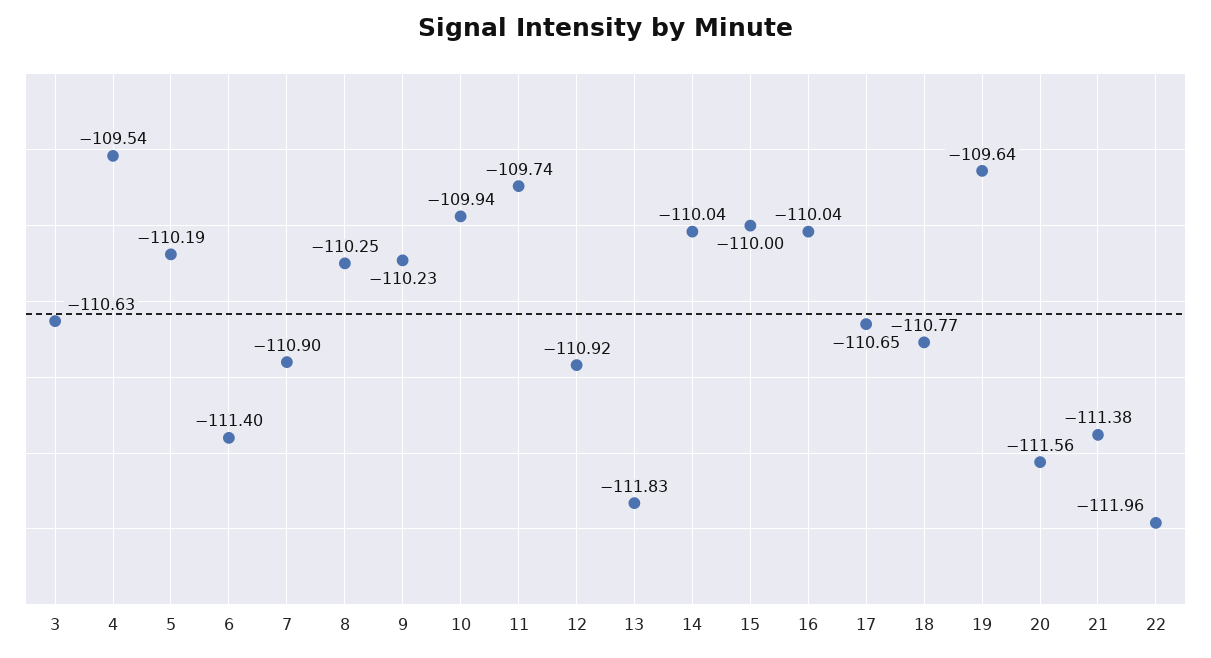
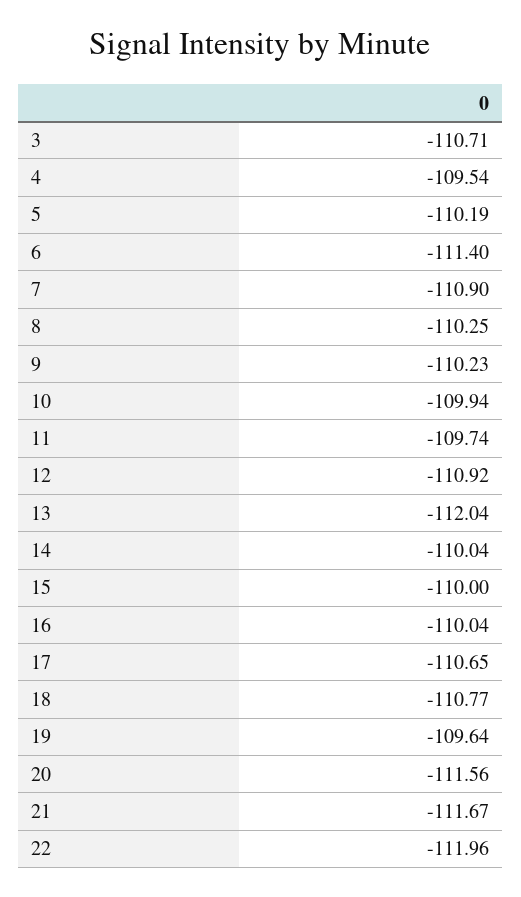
  {
-   "3": -110.63,
+   "3": -110.71,
    "4": -109.54,
    "5": -110.19,
    "6": -111.4,
    "7": -110.9,
    "8": -110.25,
    "9": -110.23,
    "10": -109.94,
    "11": -109.74,
    "12": -110.92,
-   "13": -111.83,
+   "13": -112.04,
    "14": -110.04,
    "15": -110,
    "16": -110.04,
    "17": -110.65,
    "18": -110.77,
    "19": -109.64,
    "20": -111.56,
-   "21": -111.38,
+   "21": -111.67,
    "22": -111.96
  }

